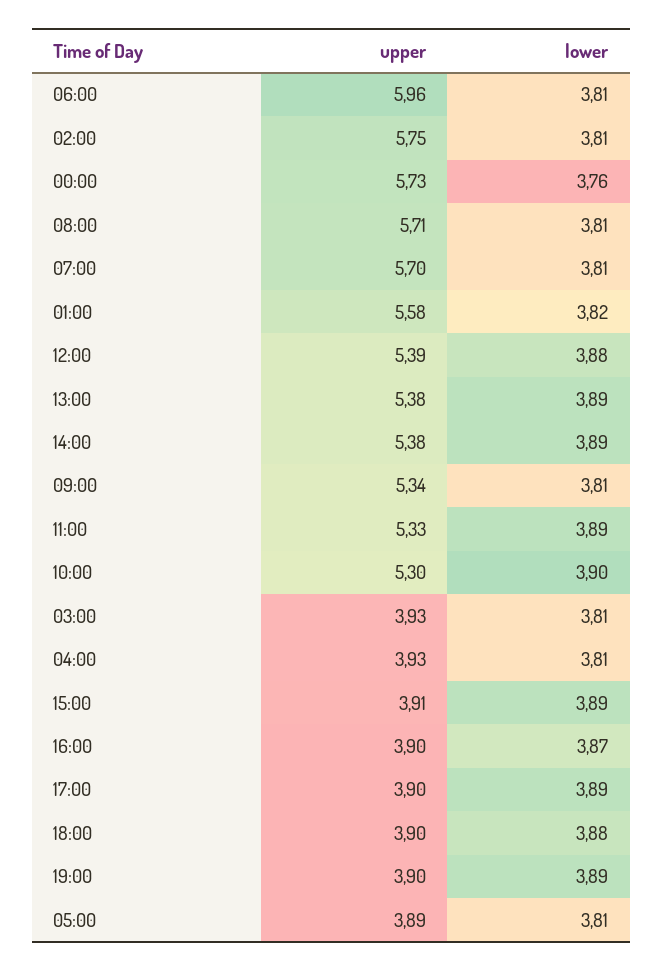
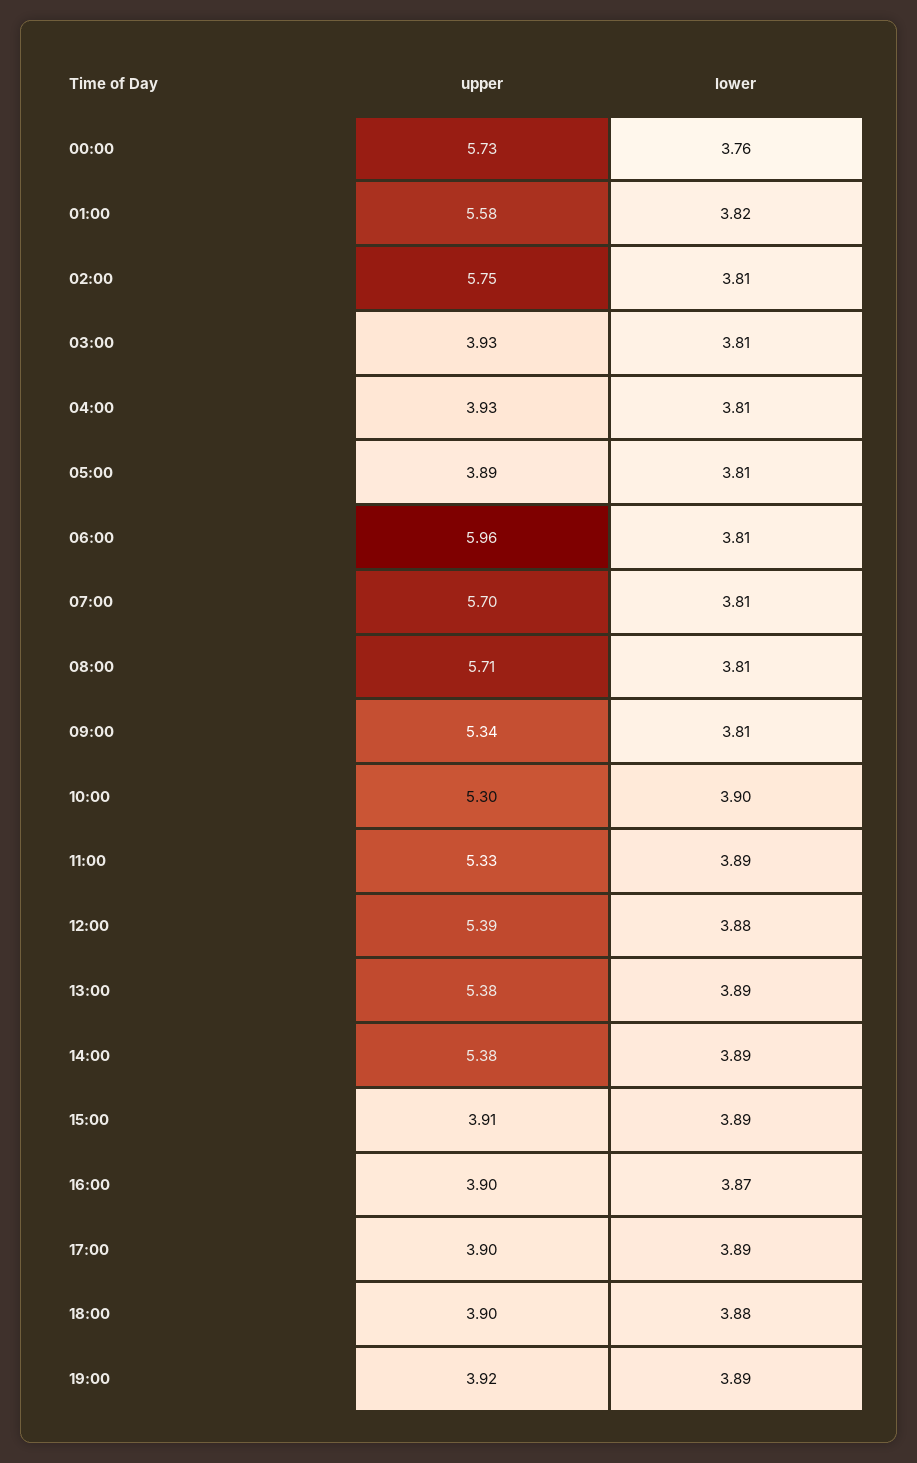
  {
    "upper": {
      "06:00": 5.96,
      "02:00": 5.75,
      "00:00": 5.73,
      "08:00": 5.71,
      "07:00": 5.7,
      "01:00": 5.58,
      "12:00": 5.39,
      "13:00": 5.38,
      "14:00": 5.38,
      "09:00": 5.34,
      "11:00": 5.33,
      "10:00": 5.3,
      "03:00": 3.93,
      "04:00": 3.93,
      "15:00": 3.91,
      "16:00": 3.9,
      "17:00": 3.9,
      "18:00": 3.9,
-     "19:00": 3.9,
+     "19:00": 3.92,
      "05:00": 3.89
    },
    "lower": {
      "06:00": 3.81,
      "02:00": 3.81,
      "00:00": 3.76,
      "08:00": 3.81,
      "07:00": 3.81,
      "01:00": 3.82,
      "12:00": 3.88,
      "13:00": 3.89,
      "14:00": 3.89,
      "09:00": 3.81,
      "11:00": 3.89,
      "10:00": 3.9,
      "03:00": 3.81,
      "04:00": 3.81,
      "15:00": 3.89,
      "16:00": 3.87,
      "17:00": 3.89,
      "18:00": 3.88,
      "19:00": 3.89,
      "05:00": 3.81
    }
  }

